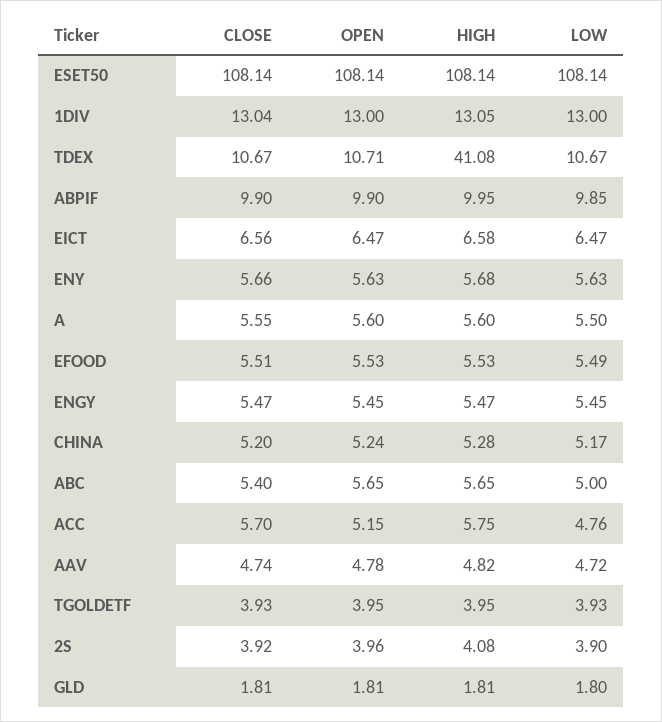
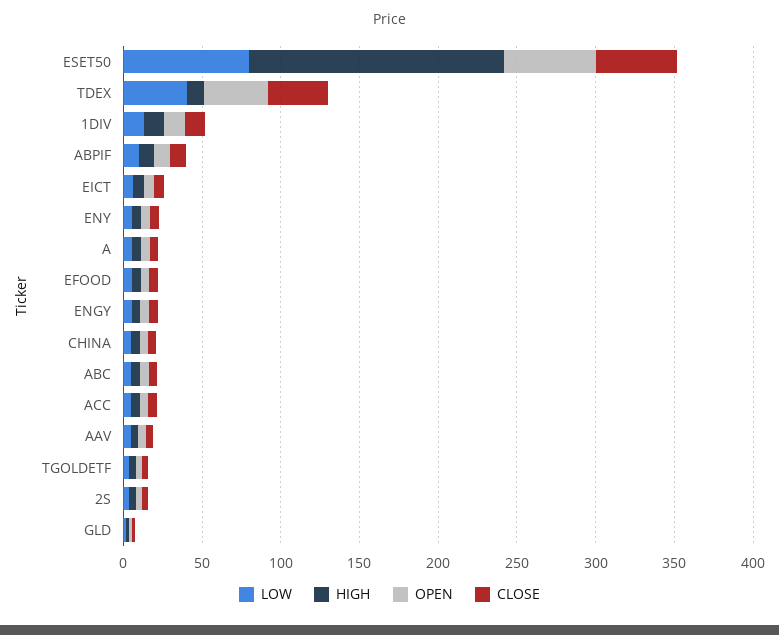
  {
    "CLOSE": {
-     "ESET50": 108.14,
+     "ESET50": 50,
      "1DIV": 13.04,
-     "TDEX": 10.67,
+     "TDEX": 40,
      "ABPIF": 9.9,
      "EICT": 6.56,
      "ENY": 5.66,
      "A": 5.55,
      "EFOOD": 5.51,
      "ENGY": 5.47,
      "CHINA": 5.2,
      "ABC": 5.4,
      "ACC": 5.7,
      "AAV": 4.74,
      "TGOLDETF": 3.93,
      "2S": 3.92,
      "GLD": 1.81
    },
    "OPEN": {
-     "ESET50": 108.14,
+     "ESET50": 60,
      "1DIV": 13,
-     "TDEX": 10.71,
+     "TDEX": 40,
      "ABPIF": 9.9,
      "EICT": 6.47,
      "ENY": 5.63,
      "A": 5.6,
      "EFOOD": 5.53,
      "ENGY": 5.45,
      "CHINA": 5.24,
      "ABC": 5.65,
      "ACC": 5.15,
      "AAV": 4.78,
      "TGOLDETF": 3.95,
      "2S": 3.96,
      "GLD": 1.81
    },
    "HIGH": {
-     "ESET50": 108.14,
+     "ESET50": 160,
      "1DIV": 13.05,
-     "TDEX": 41.08,
+     "TDEX": 10,
      "ABPIF": 9.95,
      "EICT": 6.58,
      "ENY": 5.68,
      "A": 5.6,
      "EFOOD": 5.53,
      "ENGY": 5.47,
      "CHINA": 5.28,
      "ABC": 5.65,
      "ACC": 5.75,
      "AAV": 4.82,
      "TGOLDETF": 3.95,
      "2S": 4.08,
      "GLD": 1.81
    },
    "LOW": {
-     "ESET50": 108.14,
+     "ESET50": 80,
      "1DIV": 13,
-     "TDEX": 10.67,
+     "TDEX": 40,
      "ABPIF": 9.85,
      "EICT": 6.47,
      "ENY": 5.63,
      "A": 5.5,
      "EFOOD": 5.49,
      "ENGY": 5.45,
      "CHINA": 5.17,
      "ABC": 5,
      "ACC": 4.76,
      "AAV": 4.72,
      "TGOLDETF": 3.93,
      "2S": 3.9,
      "GLD": 1.8
    }
  }

